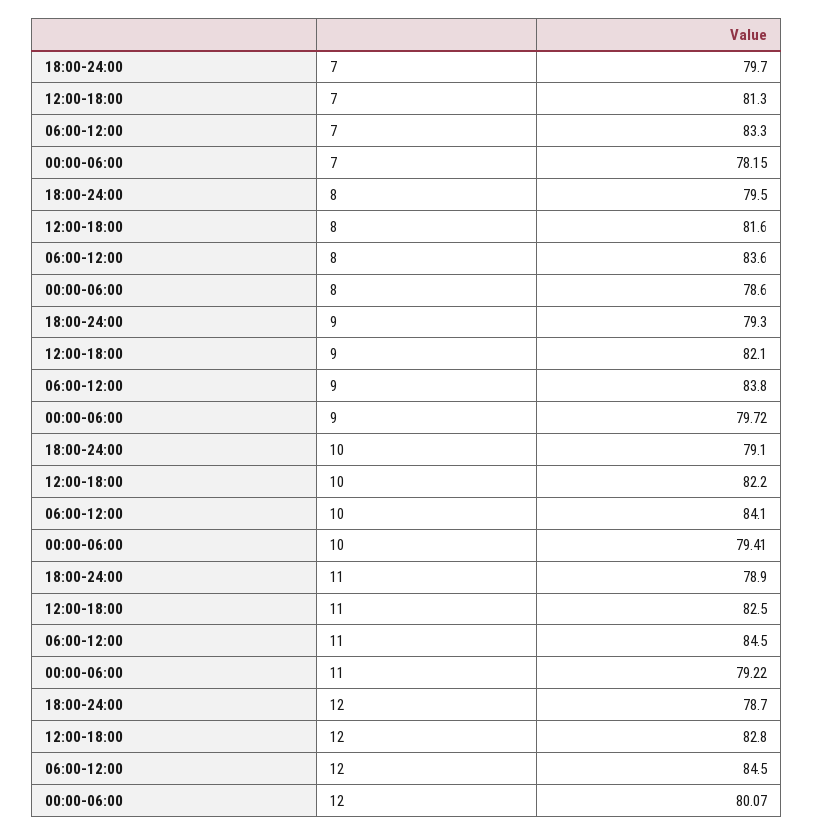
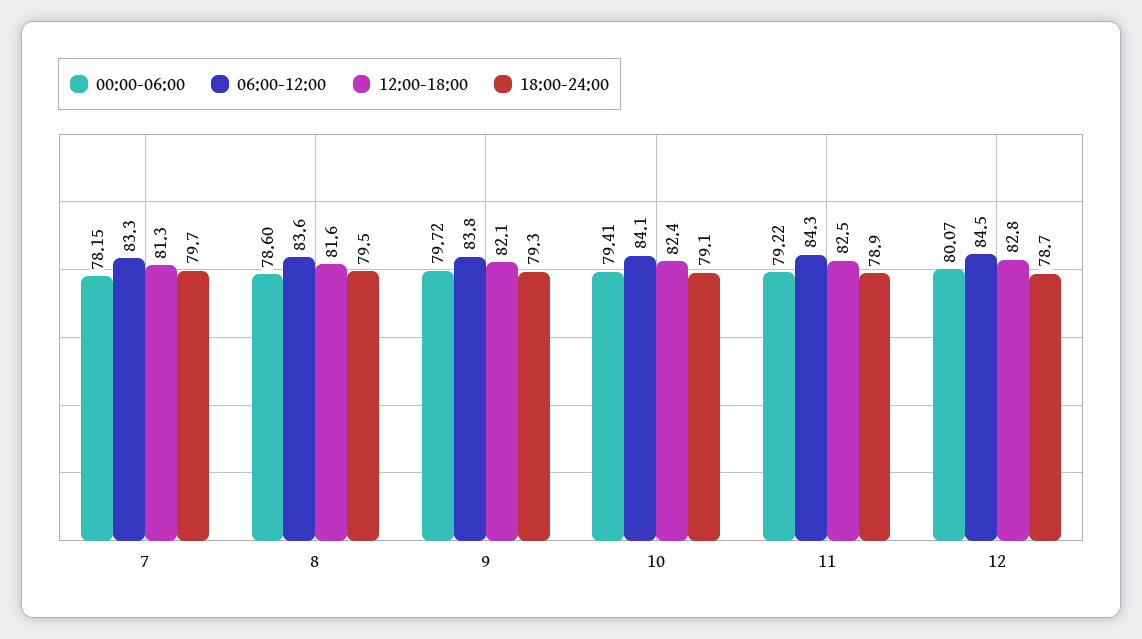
  {
    "18:00-24:00": {
      "7": 79.7,
      "8": 79.5,
      "9": 79.3,
      "10": 79.1,
      "11": 78.9,
      "12": 78.7
    },
    "12:00-18:00": {
      "7": 81.3,
      "8": 81.6,
      "9": 82.1,
-     "10": 82.2,
+     "10": 82.4,
      "11": 82.5,
      "12": 82.8
    },
    "06:00-12:00": {
      "7": 83.3,
      "8": 83.6,
      "9": 83.8,
      "10": 84.1,
-     "11": 84.5,
+     "11": 84.3,
      "12": 84.5
    },
    "00:00-06:00": {
      "7": 78.15,
      "8": 78.6,
      "9": 79.72,
      "10": 79.41,
      "11": 79.22,
      "12": 80.07
    }
  }

